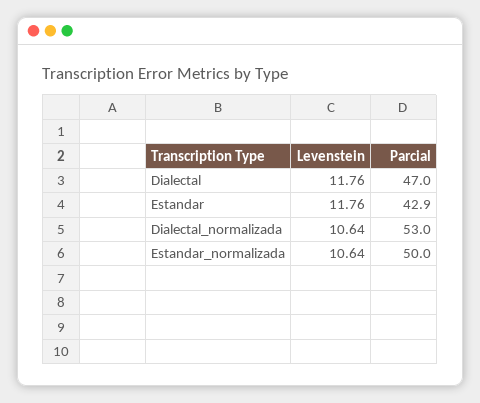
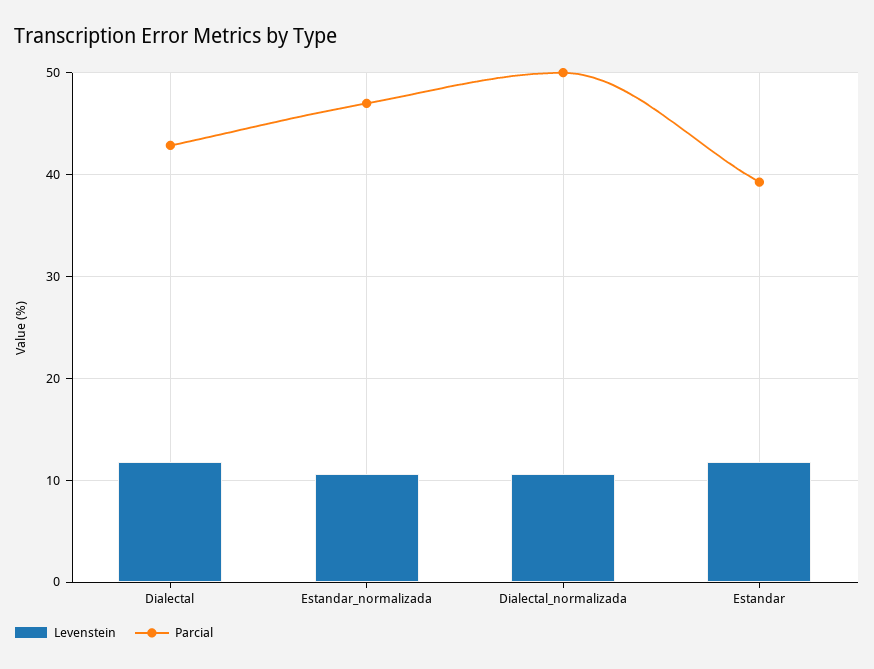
  {
    "Levenstein": {
      "Dialectal": 11.76,
      "Estandar": 11.76,
      "Dialectal_normalizada": 10.64,
      "Estandar_normalizada": 10.64
    },
    "Parcial": {
-     "Dialectal": 47,
+     "Dialectal": 43,
-     "Estandar": 42.9,
+     "Estandar": 39,
-     "Dialectal_normalizada": 53,
+     "Dialectal_normalizada": 50,
-     "Estandar_normalizada": 50
+     "Estandar_normalizada": 47
    }
  }

